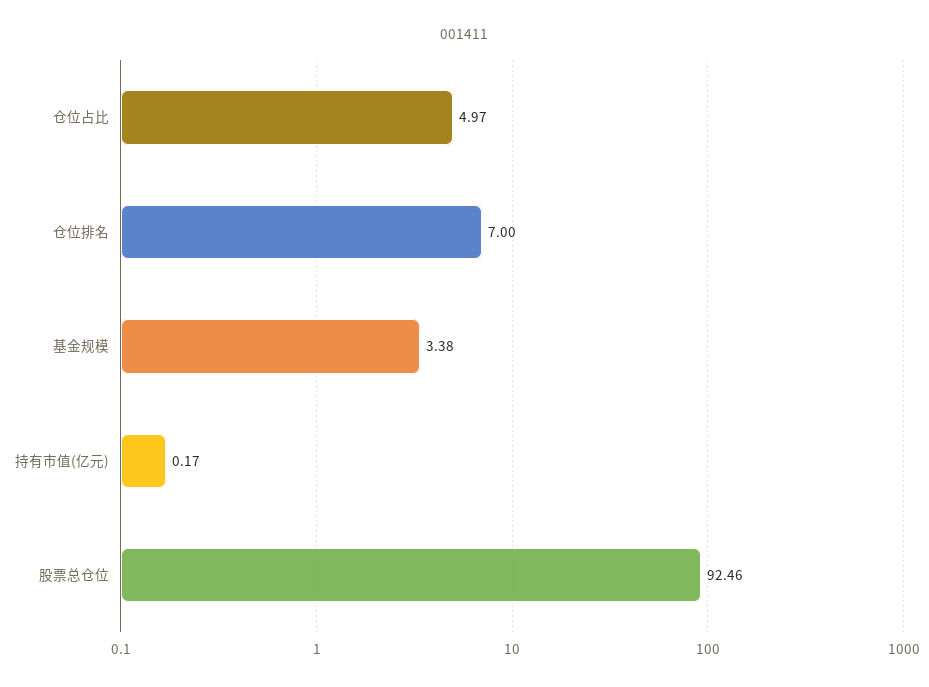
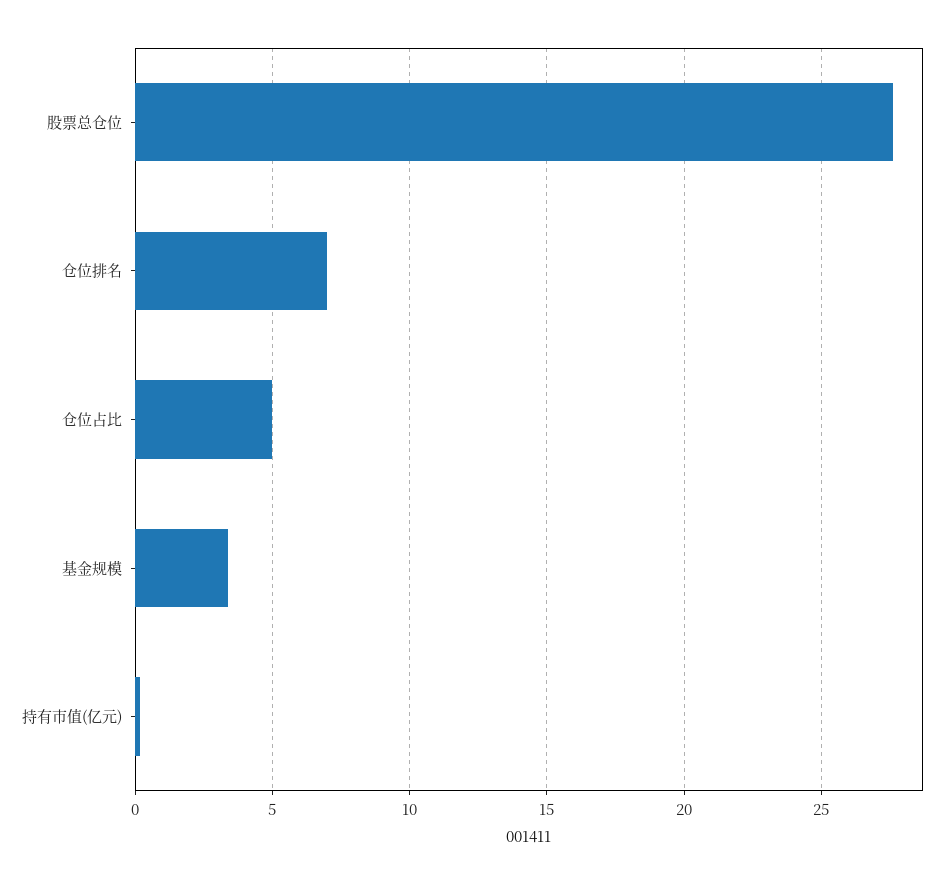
  {
    "仓位占比": 4.97,
    "仓位排名": 7,
    "基金规模": 3.38,
    "持有市值(亿元)": 0.17,
-   "股票总仓位": 92.46
+   "股票总仓位": 27.5
  }

